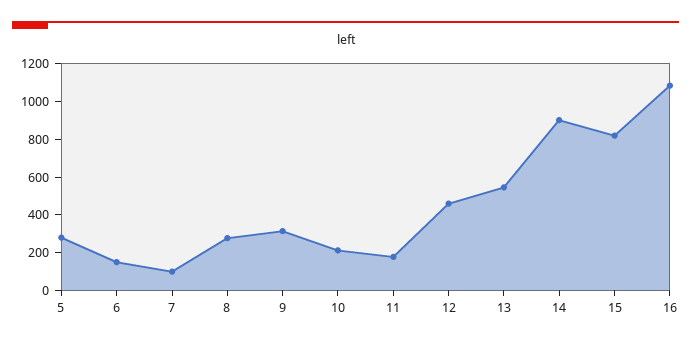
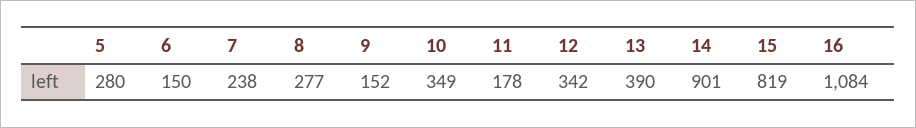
  {
    "5": 280,
    "6": 150,
-   "7": 100,
+   "7": 238,
    "8": 277,
-   "9": 300,
+   "9": 152,
-   "10": 200,
+   "10": 349,
    "11": 178,
-   "12": 450,
+   "12": 342,
-   "13": 550,
+   "13": 390,
    "14": 901,
    "15": 819,
    "16": 1084
  }

